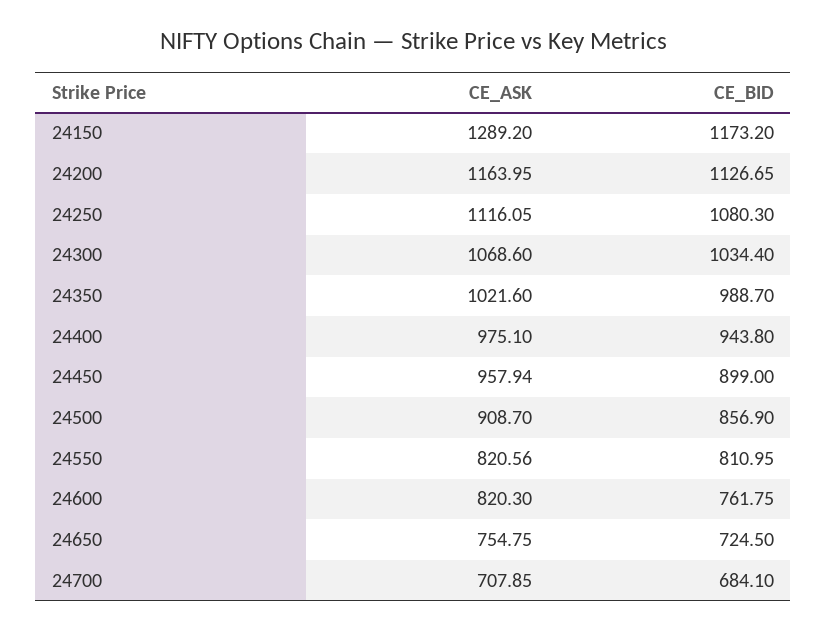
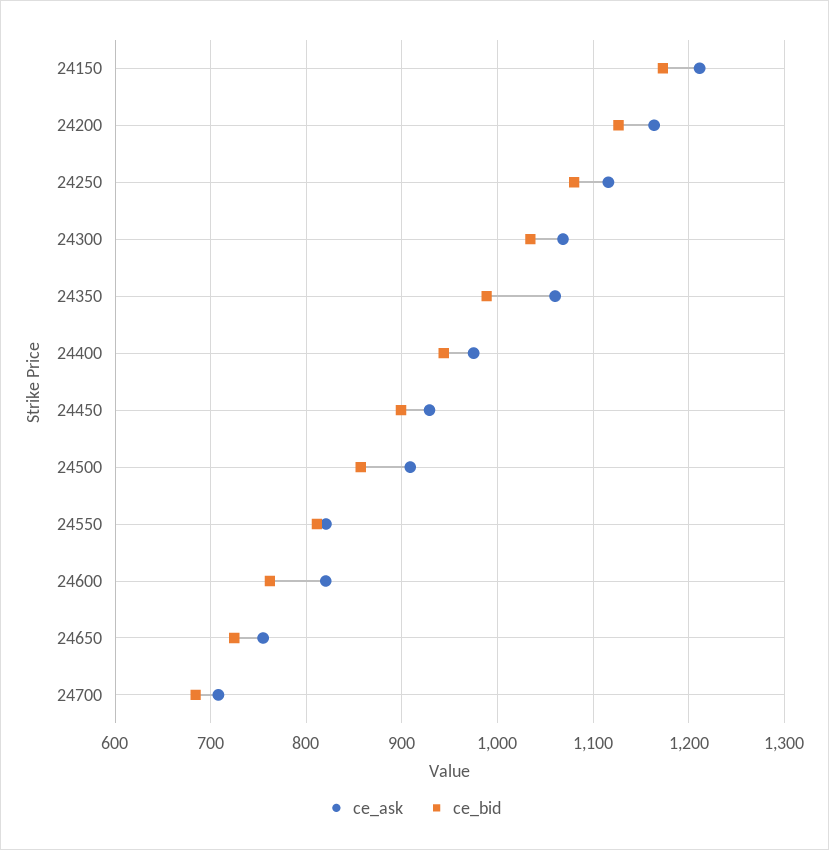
  {
    "CE_ASK": {
-     "24150": 1289.2,
+     "24150": 1210,
      "24200": 1163.95,
      "24250": 1116.05,
      "24300": 1068.6,
-     "24350": 1021.6,
+     "24350": 1060,
      "24400": 975.1,
-     "24450": 957.94,
+     "24450": 930,
      "24500": 908.7,
      "24550": 820.56,
      "24600": 820.3,
      "24650": 754.75,
      "24700": 707.85
    },
    "CE_BID": {
      "24150": 1173.2,
      "24200": 1126.65,
      "24250": 1080.3,
      "24300": 1034.4,
      "24350": 988.7,
      "24400": 943.8,
      "24450": 899,
      "24500": 856.9,
      "24550": 810.95,
      "24600": 761.75,
      "24650": 724.5,
      "24700": 684.1
    }
  }

